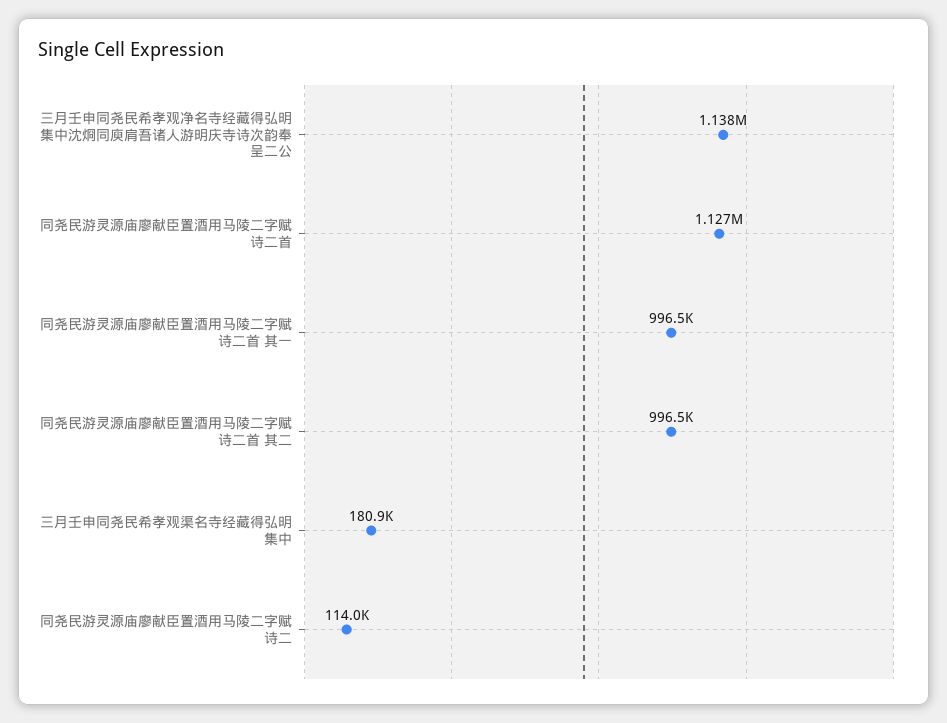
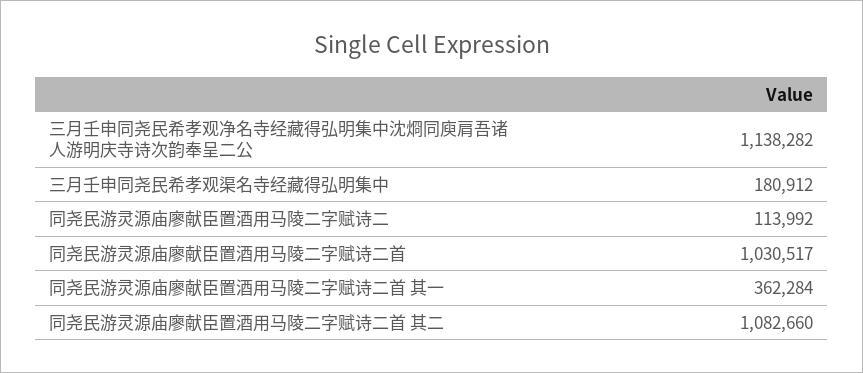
  {
    "三月壬申同尧民希孝观净名寺经藏得弘明集中沈烱同庾肩吾诸人游明庆寺诗次韵奉呈二公": 1138282,
-   "同尧民游灵源庙廖献臣置酒用马陵二字赋诗二首": 1127000,
+   "同尧民游灵源庙廖献臣置酒用马陵二字赋诗二首": 1030517,
-   "同尧民游灵源庙廖献臣置酒用马陵二字赋诗二首 其一": 996500,
+   "同尧民游灵源庙廖献臣置酒用马陵二字赋诗二首 其一": 362284,
-   "同尧民游灵源庙廖献臣置酒用马陵二字赋诗二首 其二": 996500,
+   "同尧民游灵源庙廖献臣置酒用马陵二字赋诗二首 其二": 1082660,
    "三月壬申同尧民希孝观渠名寺经藏得弘明集中": 180912,
    "同尧民游灵源庙廖献臣置酒用马陵二字赋诗二": 113992
  }

